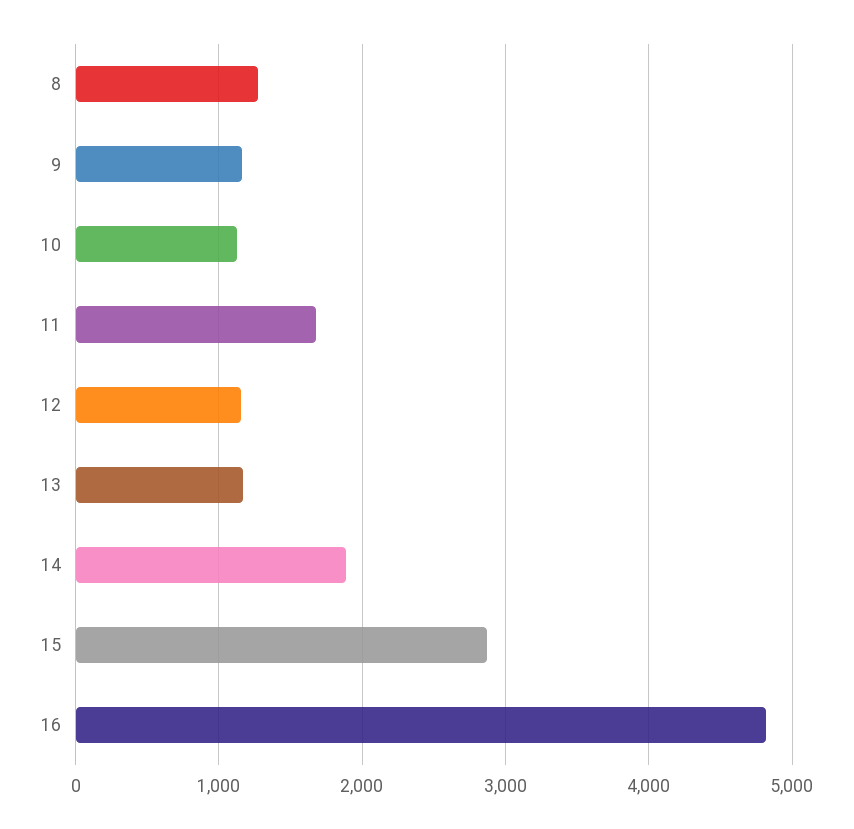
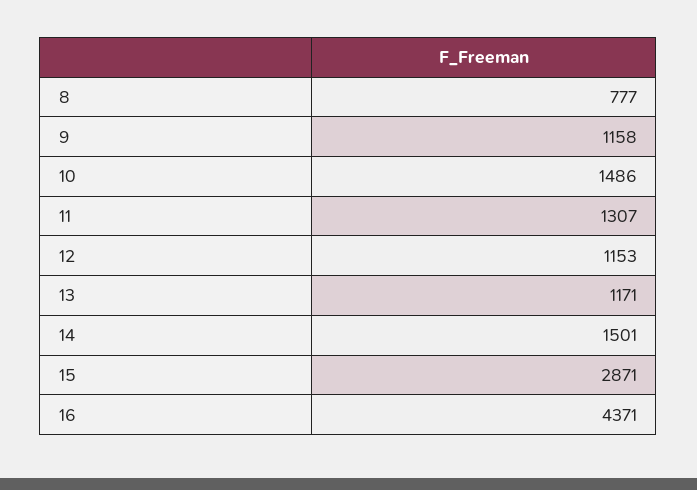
  {
-   "8": 1300,
+   "8": 777,
    "9": 1158,
-   "10": 1100,
+   "10": 1486,
-   "11": 1700,
+   "11": 1307,
    "12": 1153,
    "13": 1171,
-   "14": 1900,
+   "14": 1501,
    "15": 2871,
-   "16": 4800
+   "16": 4371
  }

